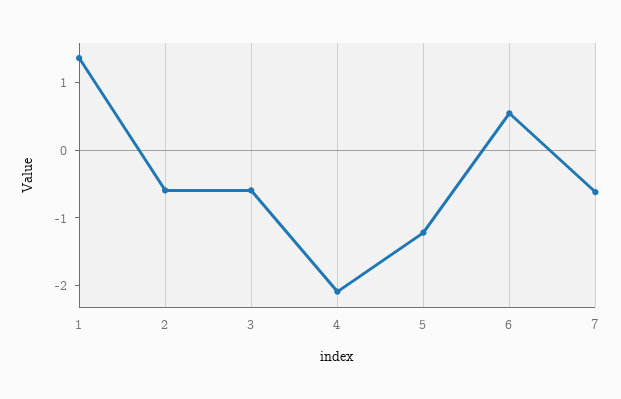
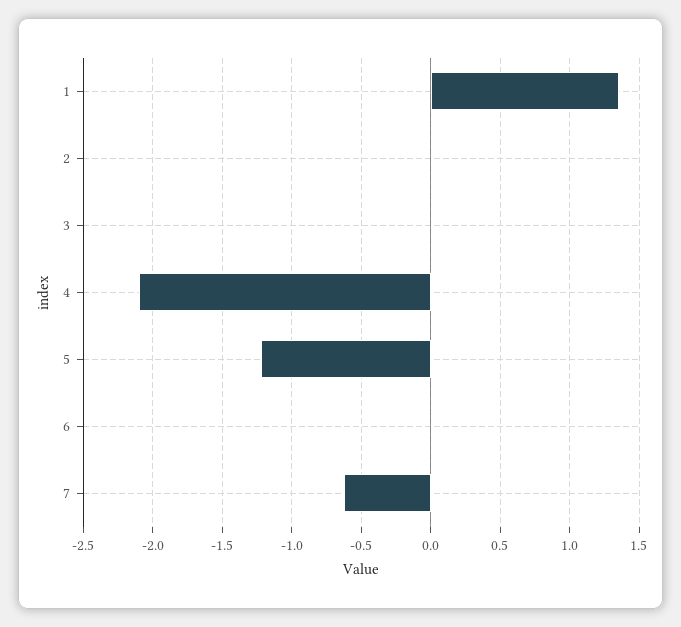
  {
    "1": 1.35,
-   "2": -0.6,
+   "2": 0,
-   "3": -0.6,
+   "3": 0,
    "4": -2.1,
    "5": -1.2,
-   "6": 0.6,
+   "6": 0,
    "7": -0.6
  }

